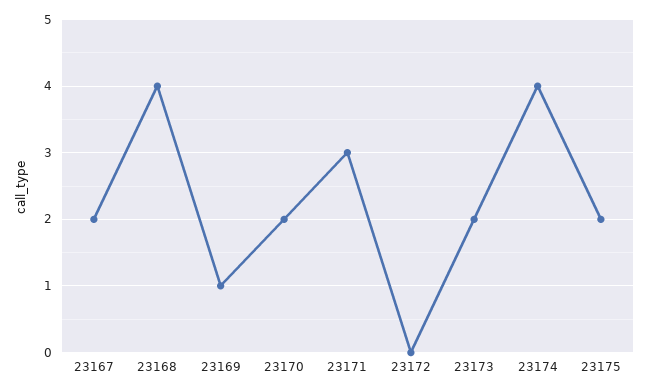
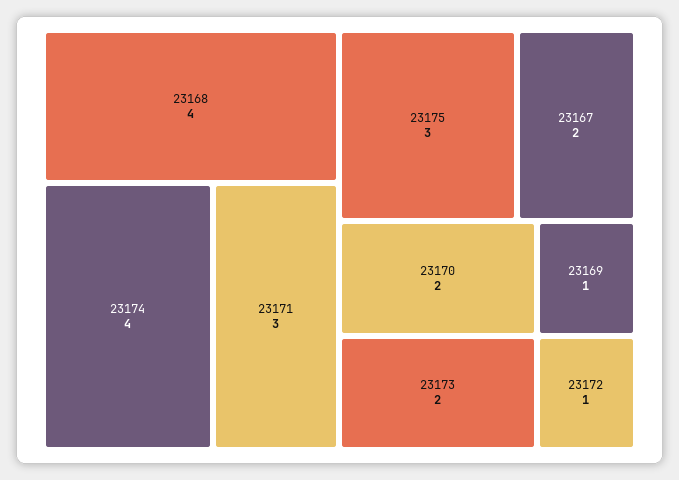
  {
    "23167": 2,
    "23168": 4,
    "23169": 1,
    "23170": 2,
    "23171": 3,
-   "23172": 0,
+   "23172": 1,
    "23173": 2,
    "23174": 4,
-   "23175": 2
+   "23175": 3
  }

